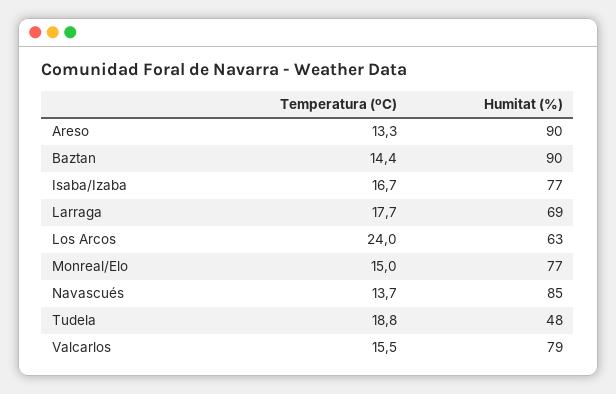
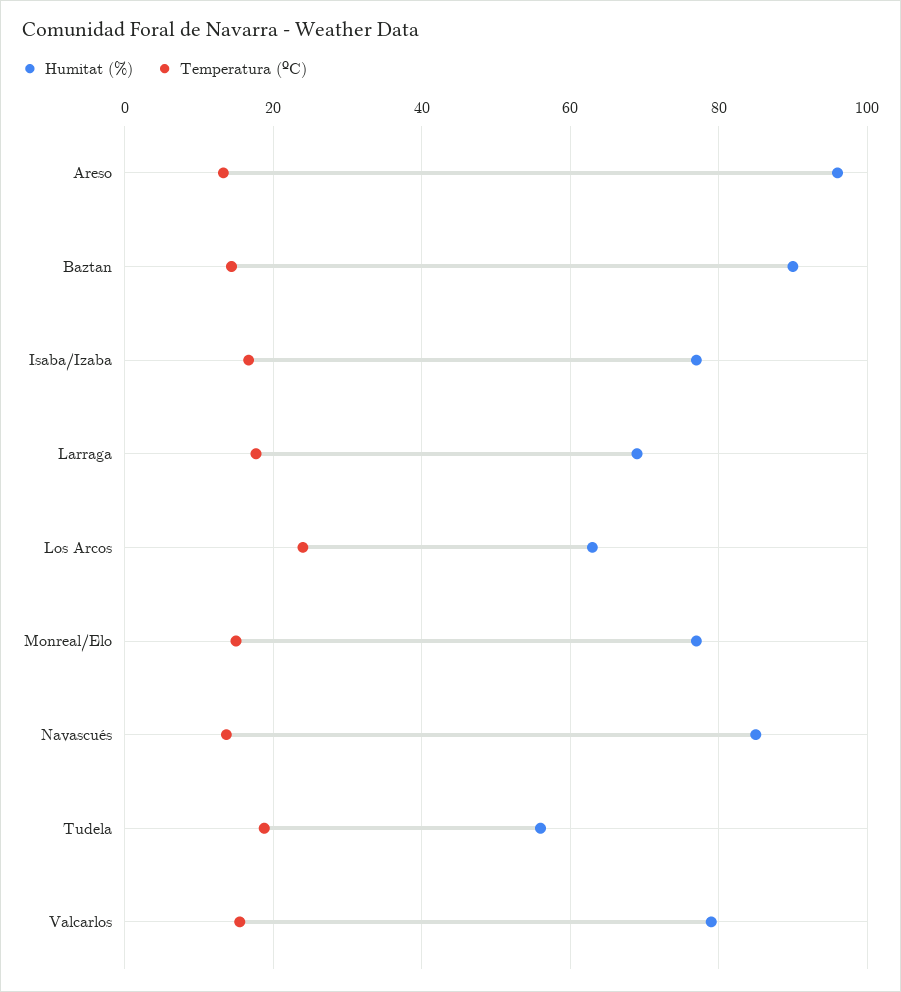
  {
    "Temperatura (ºC)": {
      "Areso": 13.3,
      "Baztan": 14.4,
      "Isaba/Izaba": 16.7,
      "Larraga": 17.7,
      "Los Arcos": 24,
      "Monreal/Elo": 15,
      "Navascués": 13.7,
      "Tudela": 18.8,
      "Valcarlos": 15.5
    },
    "Humitat (%)": {
-     "Areso": 90,
+     "Areso": 96,
      "Baztan": 90,
      "Isaba/Izaba": 77,
      "Larraga": 69,
      "Los Arcos": 63,
      "Monreal/Elo": 77,
      "Navascués": 85,
-     "Tudela": 48,
+     "Tudela": 56,
      "Valcarlos": 79
    }
  }

